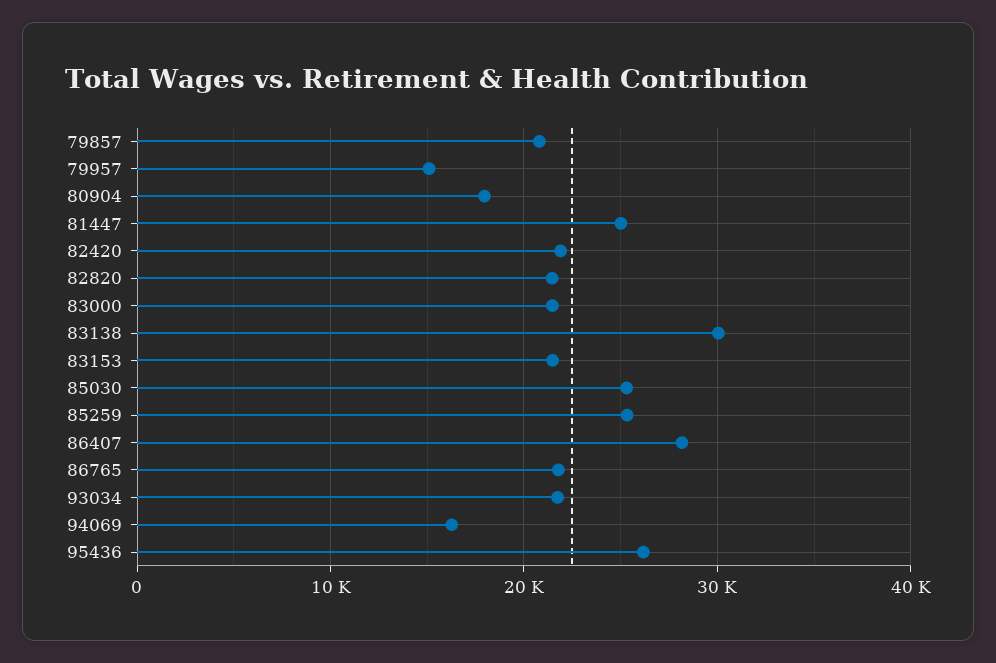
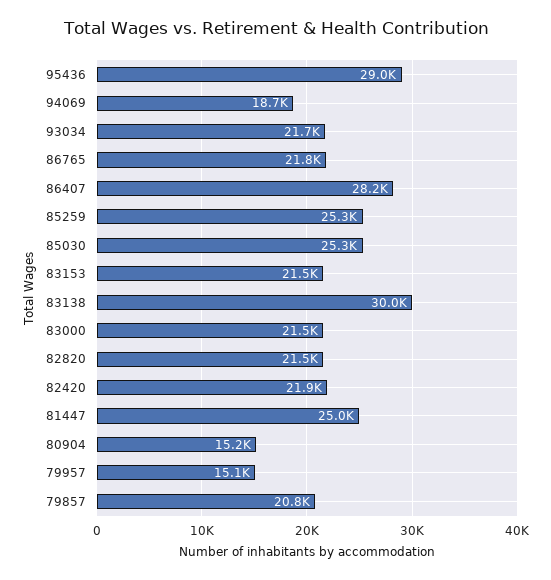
  {
    "79857": 20800,
    "79957": 15100,
-   "80904": 18000,
+   "80904": 15200,
    "81447": 25000,
    "82420": 21900,
    "82820": 21500,
    "83000": 21500,
    "83138": 30000,
    "83153": 21500,
    "85030": 25300,
    "85259": 25300,
    "86407": 28200,
    "86765": 21800,
    "93034": 21700,
-   "94069": 16000,
+   "94069": 18700,
-   "95436": 26000
+   "95436": 29000
  }

